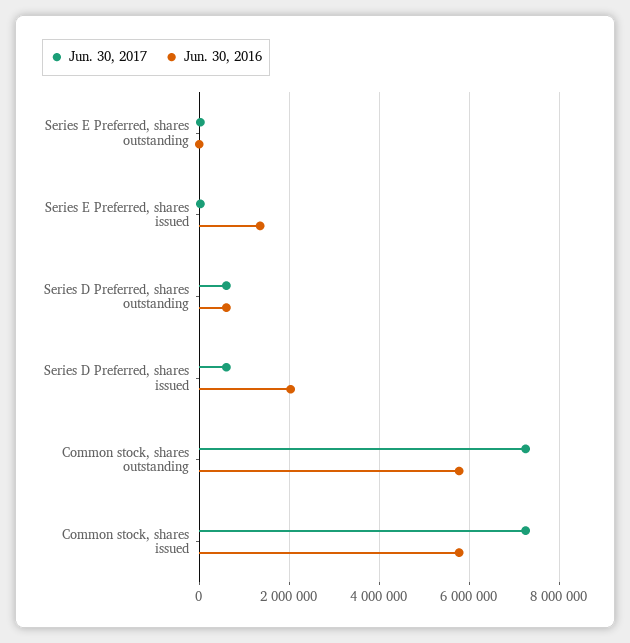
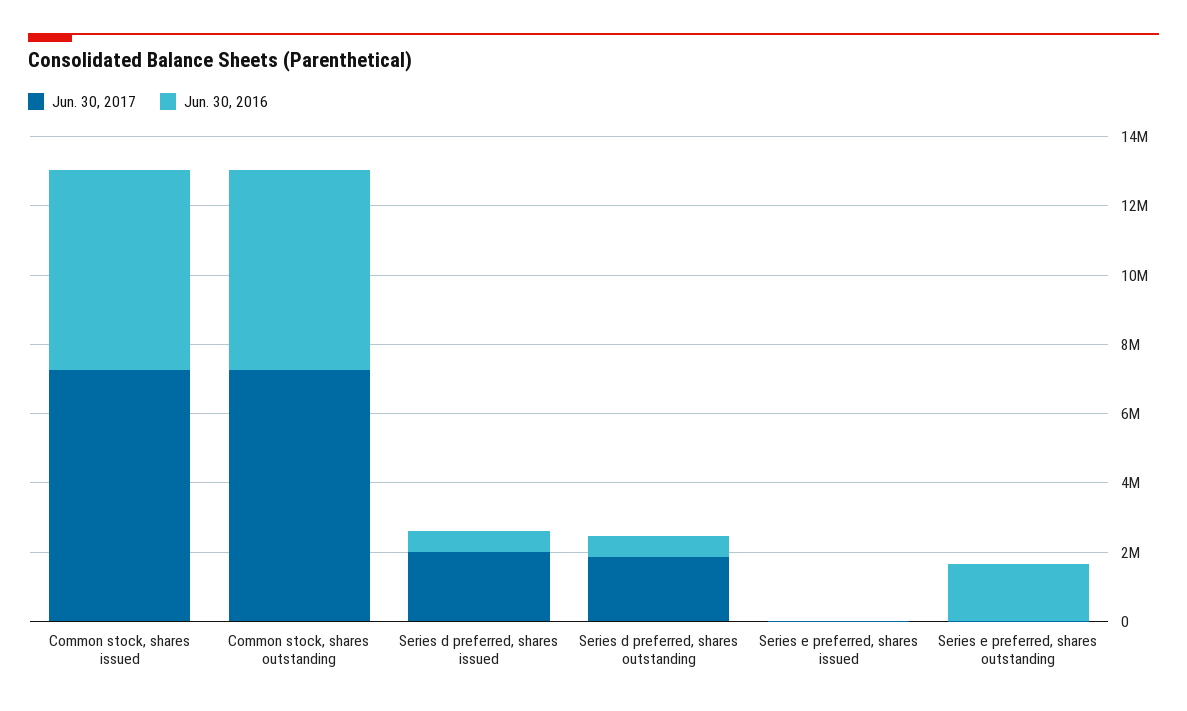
  {
    "Jun. 30, 2017": {
      "Series E Preferred, shares outstanding": 0,
      "Series E Preferred, shares issued": 0,
-     "Series D Preferred, shares outstanding": 600000,
+     "Series D Preferred, shares outstanding": 2000000,
-     "Series D Preferred, shares issued": 600000,
+     "Series D Preferred, shares issued": 2000000,
      "Common stock, shares outstanding": 7200000,
      "Common stock, shares issued": 7200000
    },
    "Jun. 30, 2016": {
-     "Series E Preferred, shares outstanding": 0,
+     "Series E Preferred, shares outstanding": 1500000,
-     "Series E Preferred, shares issued": 1400000,
+     "Series E Preferred, shares issued": 0,
      "Series D Preferred, shares outstanding": 600000,
-     "Series D Preferred, shares issued": 2000000,
+     "Series D Preferred, shares issued": 500000,
      "Common stock, shares outstanding": 5800000,
      "Common stock, shares issued": 5800000
    }
  }

